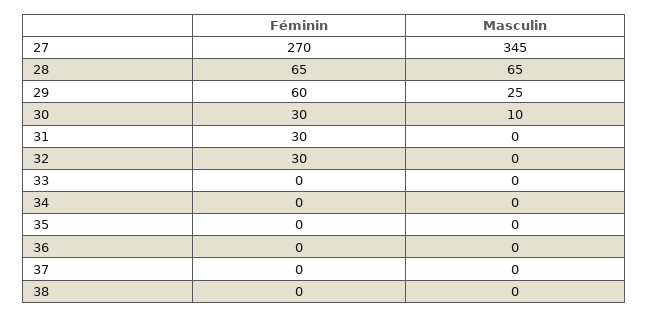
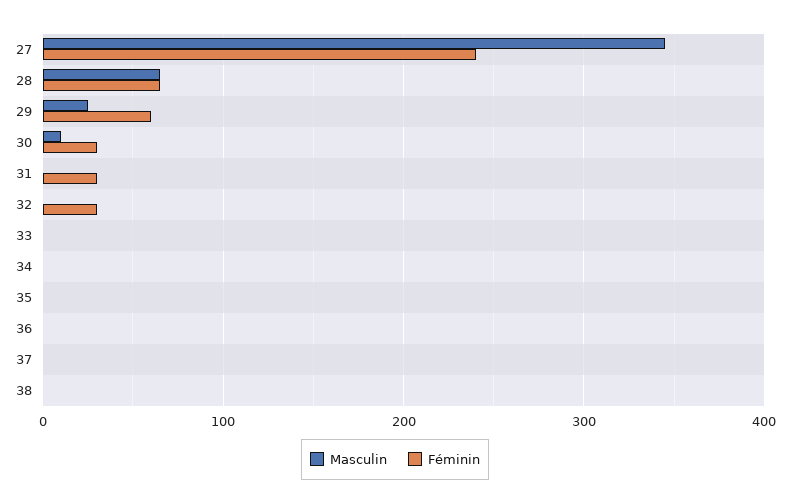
  {
    "Féminin": {
-     "27": 270,
+     "27": 240,
      "28": 65,
      "29": 60,
      "30": 30,
      "31": 30,
      "32": 30,
      "33": 0,
      "34": 0,
      "35": 0,
      "36": 0,
      "37": 0,
      "38": 0
    },
    "Masculin": {
      "27": 345,
      "28": 65,
      "29": 25,
      "30": 10,
      "31": 0,
      "32": 0,
      "33": 0,
      "34": 0,
      "35": 0,
      "36": 0,
      "37": 0,
      "38": 0
    }
  }

